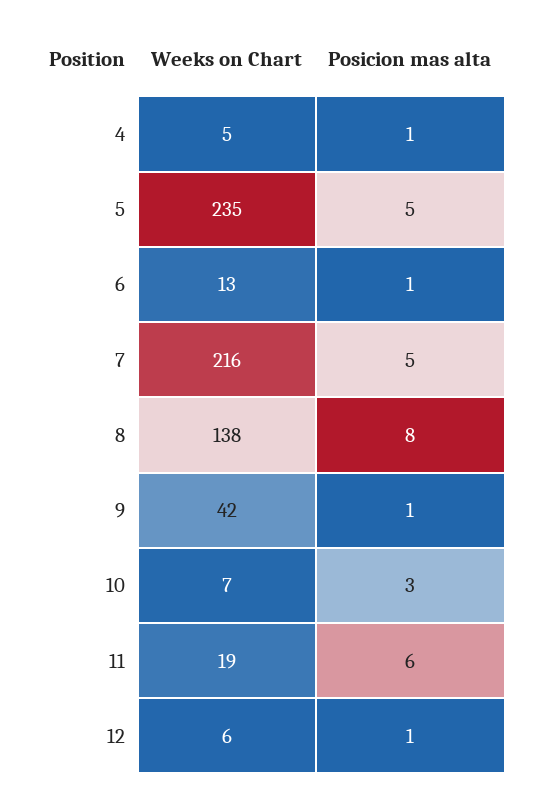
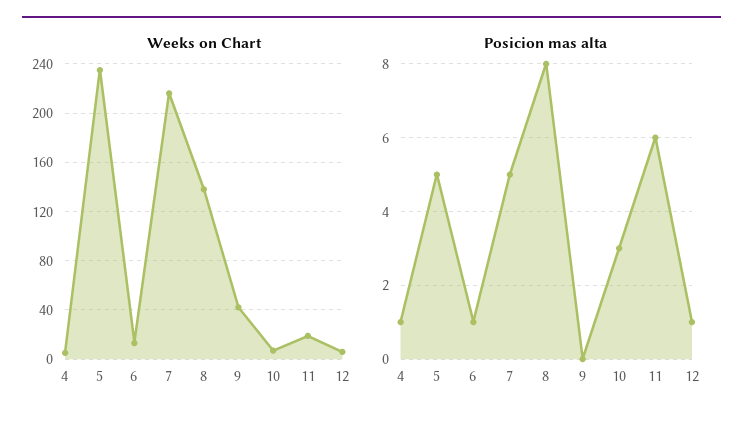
  {
    "Weeks on Chart": {
      "4": 5,
      "5": 235,
      "6": 13,
      "7": 216,
      "8": 138,
      "9": 42,
      "10": 7,
      "11": 19,
      "12": 6
    },
    "Posicion mas alta": {
      "4": 1,
      "5": 5,
      "6": 1,
      "7": 5,
      "8": 8,
-     "9": 1,
+     "9": 0,
      "10": 3,
      "11": 6,
      "12": 1
    }
  }

